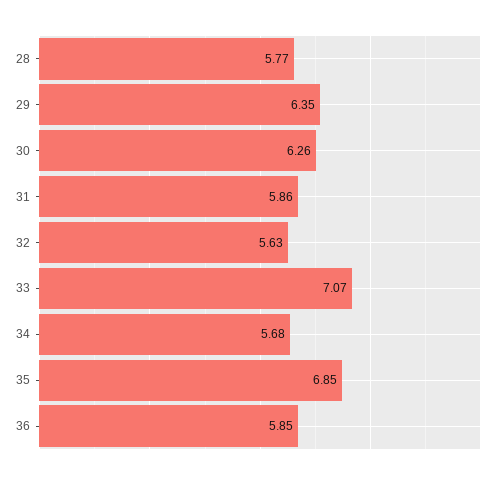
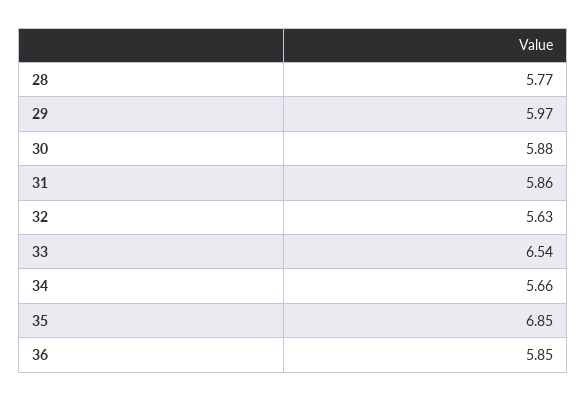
  {
    "28": 5.77,
-   "29": 6.35,
+   "29": 5.97,
-   "30": 6.26,
+   "30": 5.88,
    "31": 5.86,
    "32": 5.63,
-   "33": 7.07,
+   "33": 6.54,
-   "34": 5.68,
+   "34": 5.66,
    "35": 6.85,
    "36": 5.85
  }

